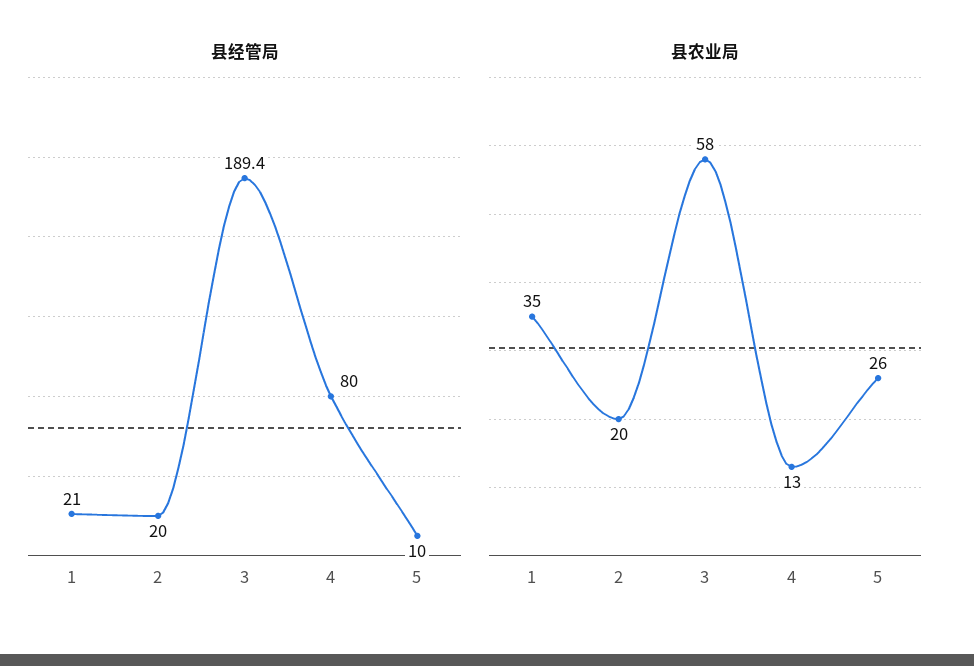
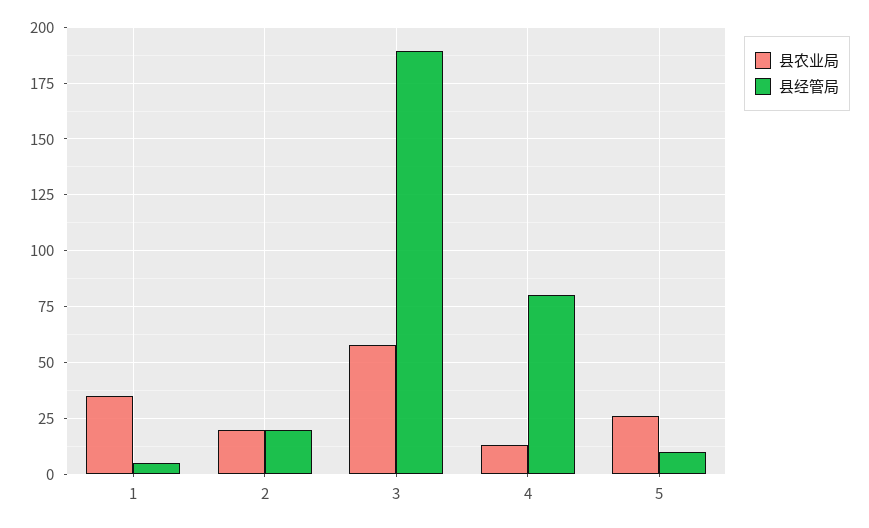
  {
    "县经管局": {
-     "1": 21,
+     "1": 5,
      "2": 20,
      "3": 189.4,
      "4": 80,
      "5": 10
    },
    "县农业局": {
      "1": 35,
      "2": 20,
      "3": 58,
      "4": 13,
      "5": 26
    }
  }

